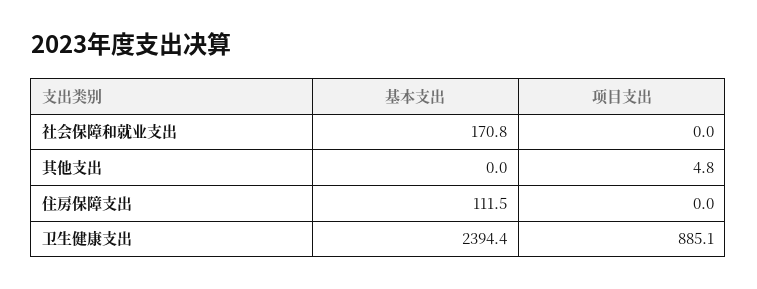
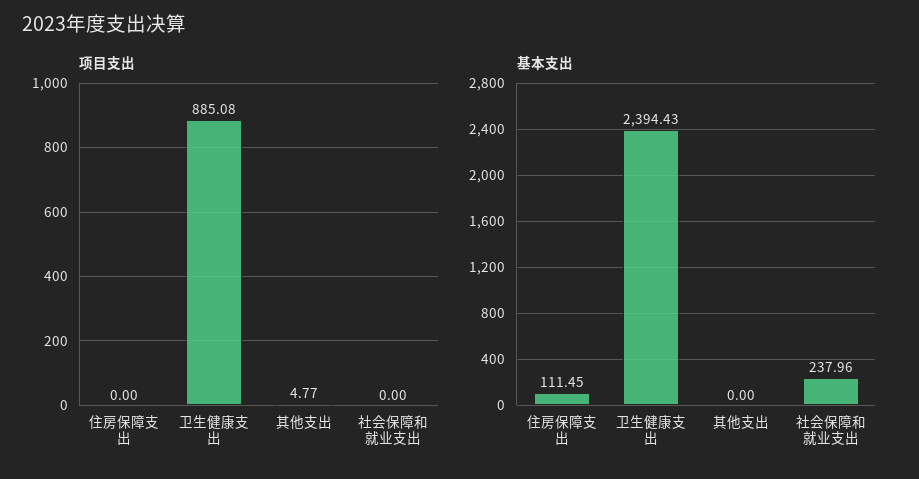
  {
    "基本支出": {
-     "社会保障和就业支出": 170.8,
+     "社会保障和就业支出": 237.96,
      "其他支出": 0,
      "住房保障支出": 111.45,
      "卫生健康支出": 2394.43
    },
    "项目支出": {
      "社会保障和就业支出": 0,
      "其他支出": 4.77,
      "住房保障支出": 0,
      "卫生健康支出": 885.08
    }
  }

